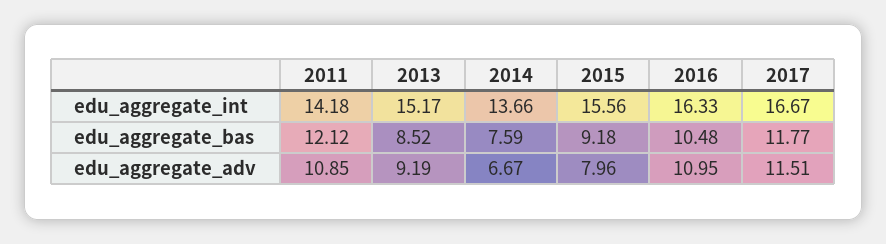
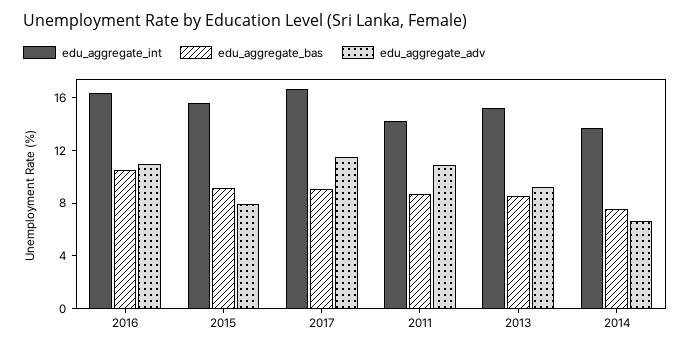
  {
    "edu_aggregate_int": {
      "2011": 14.18,
      "2013": 15.17,
      "2014": 13.66,
      "2015": 15.56,
      "2016": 16.33,
      "2017": 16.67
    },
    "edu_aggregate_bas": {
-     "2011": 12.12,
+     "2011": 9,
      "2013": 8.52,
      "2014": 7.59,
      "2015": 9.18,
      "2016": 10.48,
-     "2017": 11.77
+     "2017": 9
    },
    "edu_aggregate_adv": {
      "2011": 10.85,
      "2013": 9.19,
      "2014": 6.67,
      "2015": 7.96,
      "2016": 10.95,
      "2017": 11.51
    }
  }

